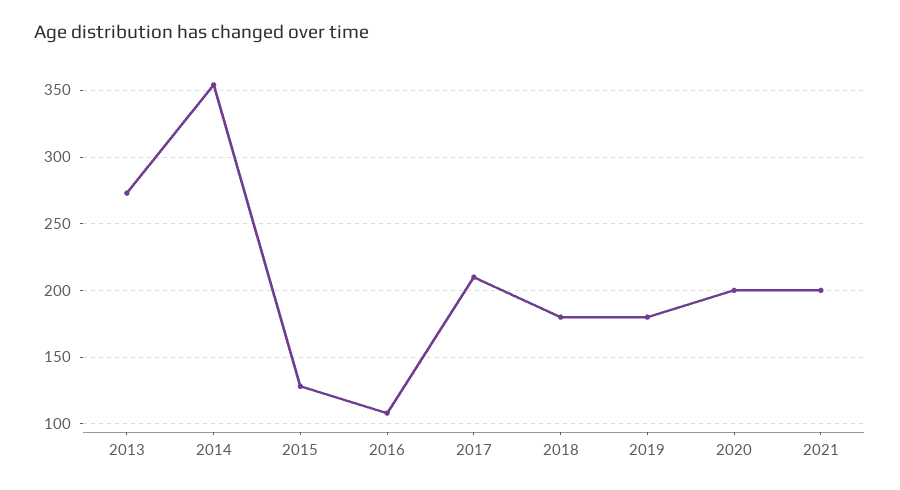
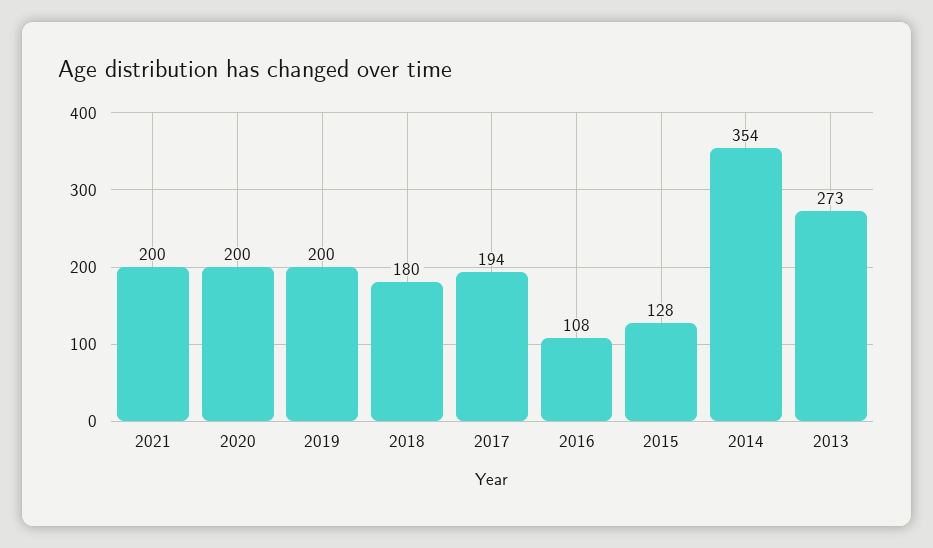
  {
    "2013": 273,
    "2014": 354,
    "2015": 128,
    "2016": 108,
-   "2017": 210,
+   "2017": 194,
    "2018": 180,
-   "2019": 180,
+   "2019": 200,
    "2020": 200,
    "2021": 200
  }

